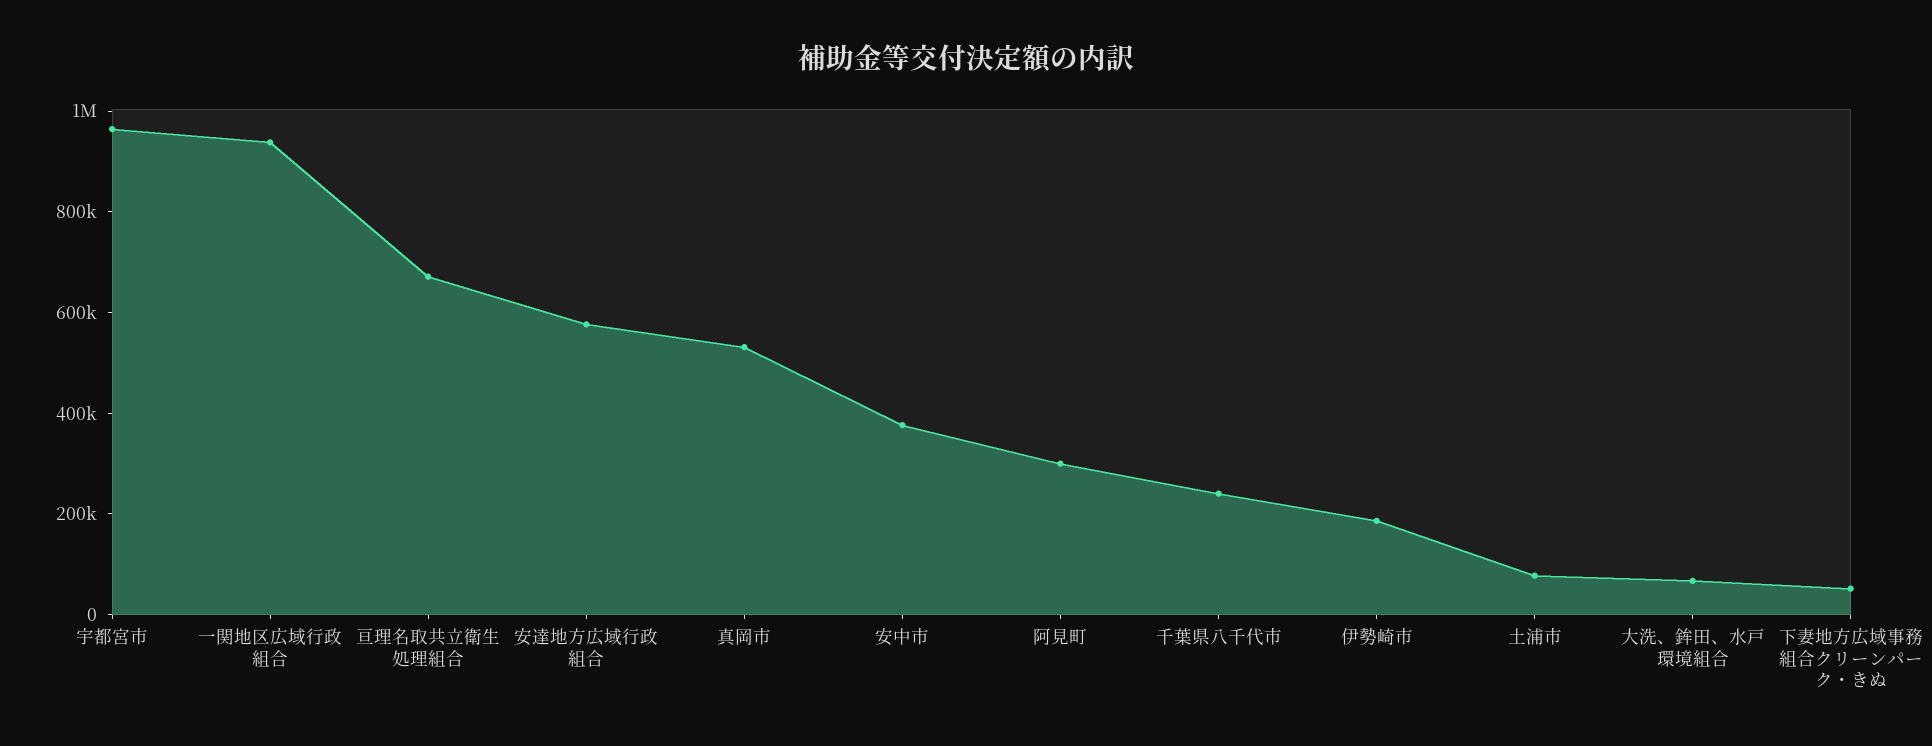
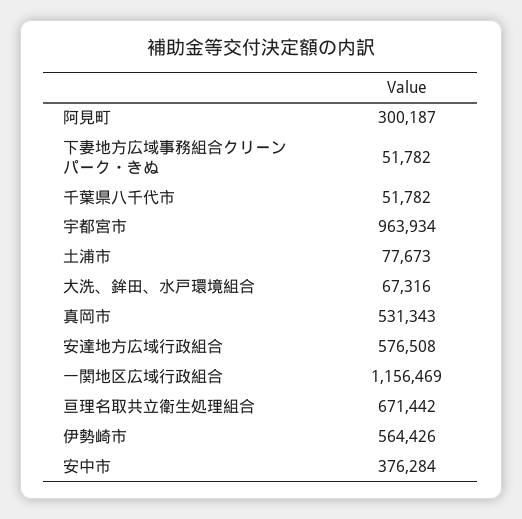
  {
    "宇都宮市": 963934,
-   "一関地区広域行政組合": 950000,
+   "一関地区広域行政組合": 1156469,
    "亘理名取共立衛生処理組合": 671442,
    "安達地方広域行政組合": 576508,
    "真岡市": 531343,
    "安中市": 376284,
    "阿見町": 300187,
-   "千葉県八千代市": 250000,
+   "千葉県八千代市": 51782,
-   "伊勢崎市": 200000,
+   "伊勢崎市": 564426,
    "土浦市": 77673,
    "大洗、鉾田、水戸環境組合": 67316,
    "下妻地方広域事務組合クリーンパーク・きぬ": 51782
  }

